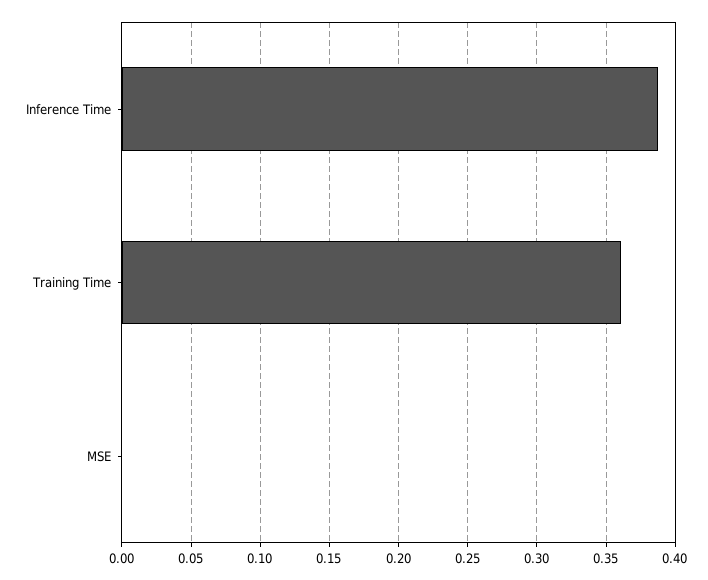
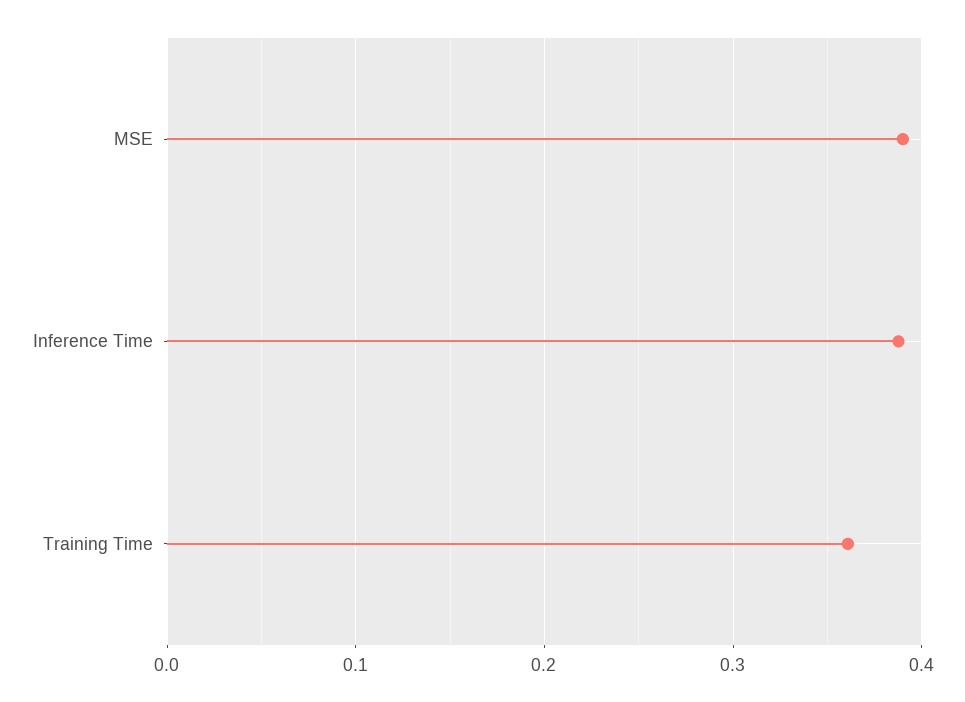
  {
    "Inference Time": 0.39,
    "Training Time": 0.36,
-   "MSE": 0
+   "MSE": 0.39
  }

